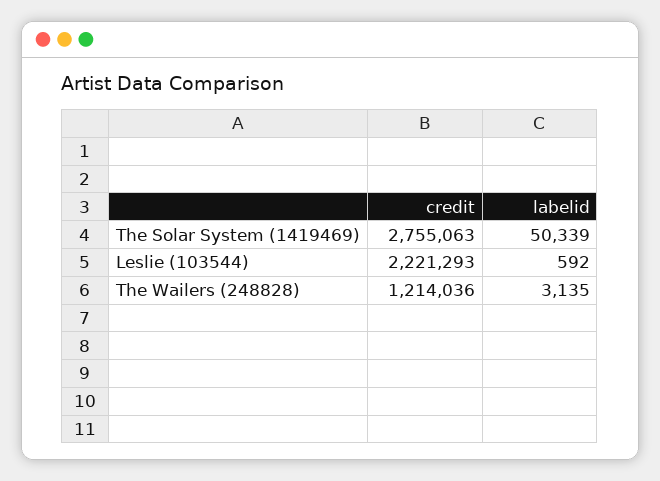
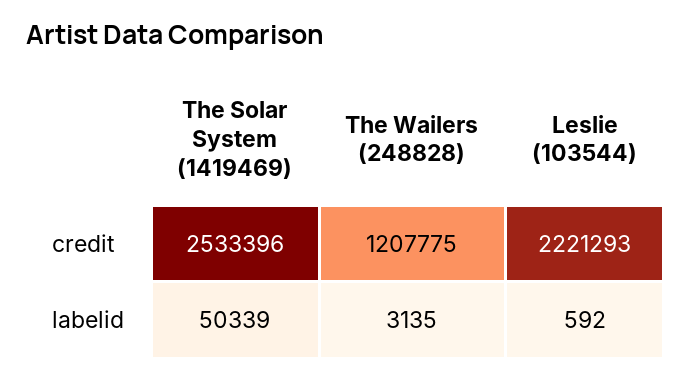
  {
    "credit": {
-     "The Solar System (1419469)": 2755063,
+     "The Solar System (1419469)": 2533396,
      "Leslie (103544)": 2221293,
-     "The Wailers (248828)": 1214036
+     "The Wailers (248828)": 1207775
    },
    "labelid": {
      "The Solar System (1419469)": 50339,
      "Leslie (103544)": 592,
      "The Wailers (248828)": 3135
    }
  }

